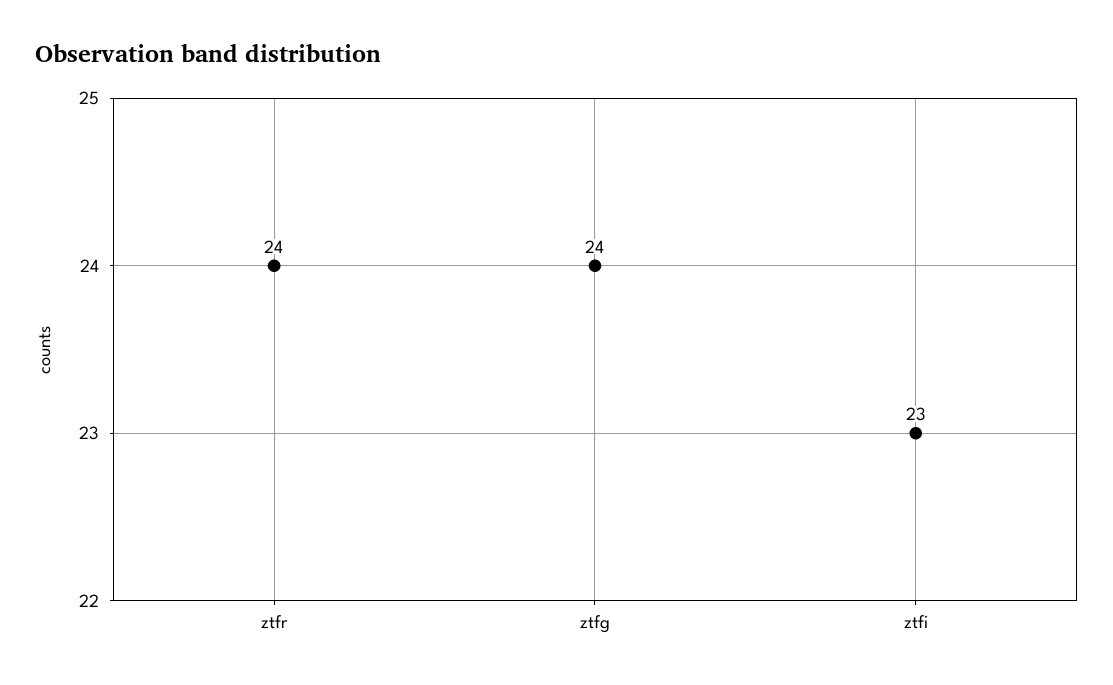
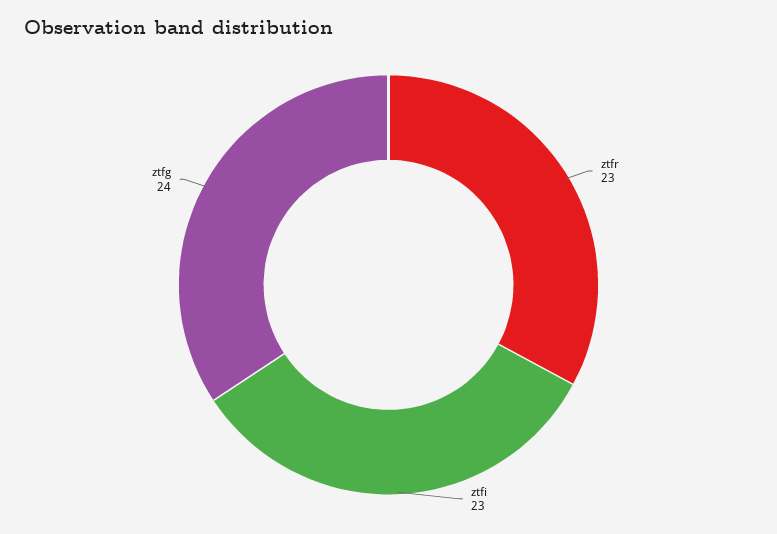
  {
-   "ztfr": 24,
+   "ztfr": 23,
    "ztfg": 24,
    "ztfi": 23
  }

